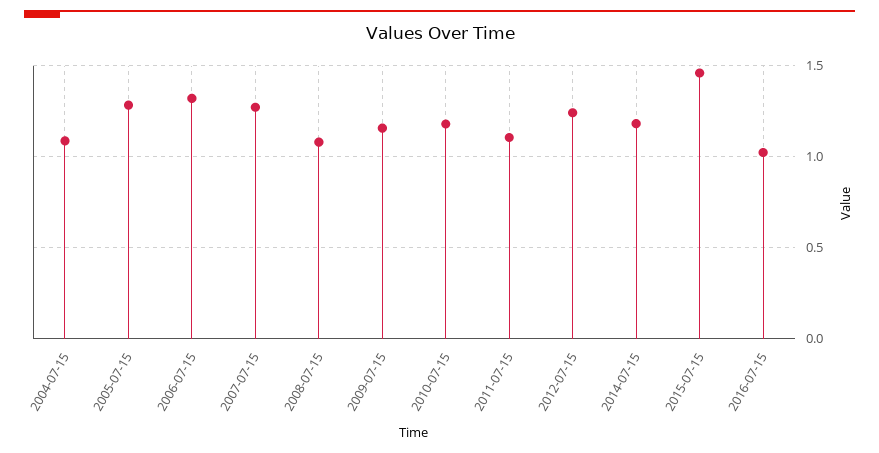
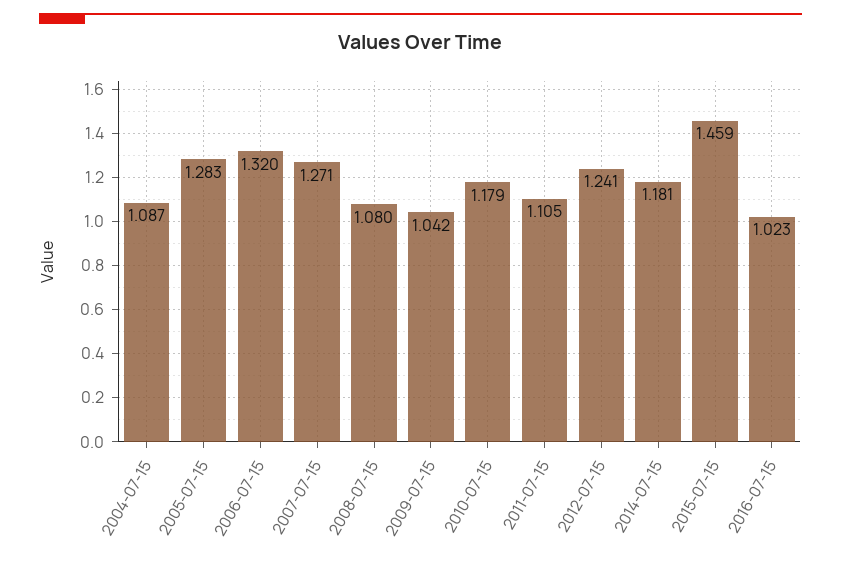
  {
    "2004-07-15": 1.087,
    "2005-07-15": 1.283,
    "2006-07-15": 1.32,
    "2007-07-15": 1.271,
    "2008-07-15": 1.08,
-   "2009-07-15": 1.15,
+   "2009-07-15": 1.042,
    "2010-07-15": 1.179,
    "2011-07-15": 1.105,
    "2012-07-15": 1.241,
    "2014-07-15": 1.181,
    "2015-07-15": 1.459,
    "2016-07-15": 1.023
  }

